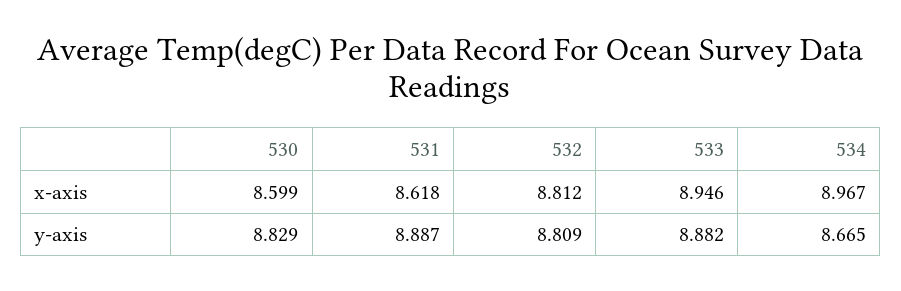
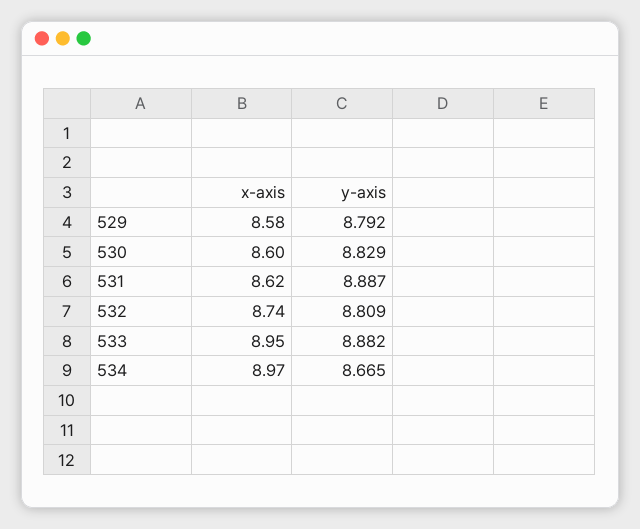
  {
    "530": {
      "x-axis": 8.599,
      "y-axis": 8.829
    },
    "531": {
      "x-axis": 8.618,
      "y-axis": 8.887
    },
    "532": {
-     "x-axis": 8.812,
+     "x-axis": 8.74,
      "y-axis": 8.809
    },
    "533": {
      "x-axis": 8.946,
      "y-axis": 8.882
    },
    "534": {
      "x-axis": 8.967,
      "y-axis": 8.665
-   }
+   },
+   "529": {
+     "x-axis": 8.58,
+     "y-axis": 8.792
+   }
  }

